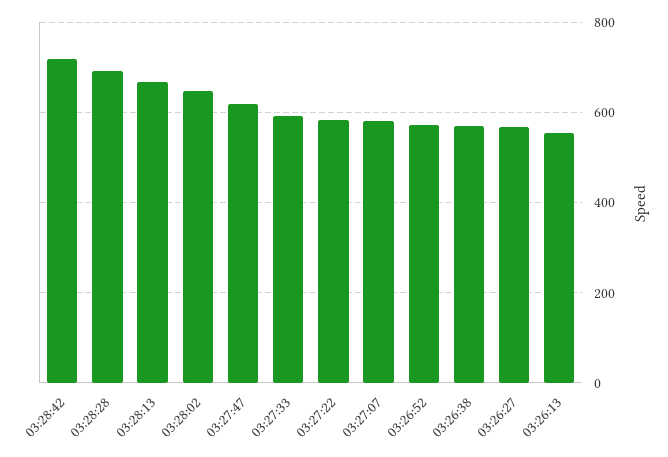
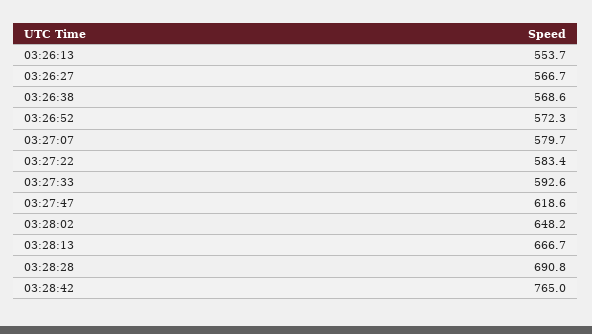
  {
-   "03:28:42": 720,
+   "03:28:42": 765,
    "03:28:28": 690.8,
    "03:28:13": 666.7,
    "03:28:02": 648.2,
    "03:27:47": 618.6,
    "03:27:33": 592.6,
    "03:27:22": 583.4,
    "03:27:07": 579.7,
    "03:26:52": 572.3,
    "03:26:38": 568.6,
    "03:26:27": 566.7,
    "03:26:13": 553.7
  }

